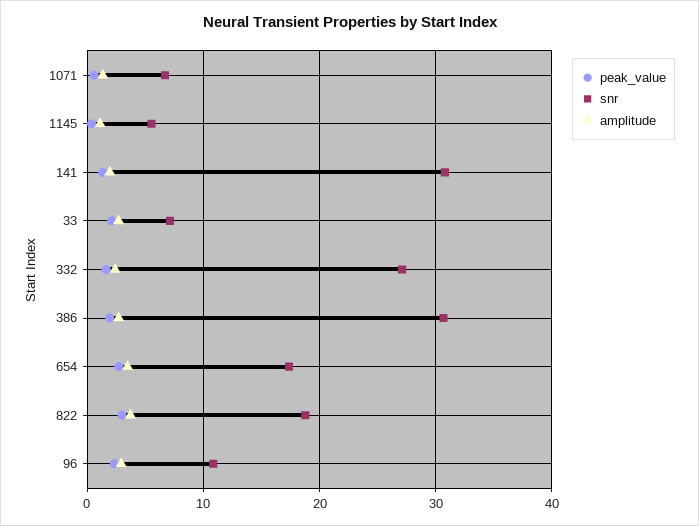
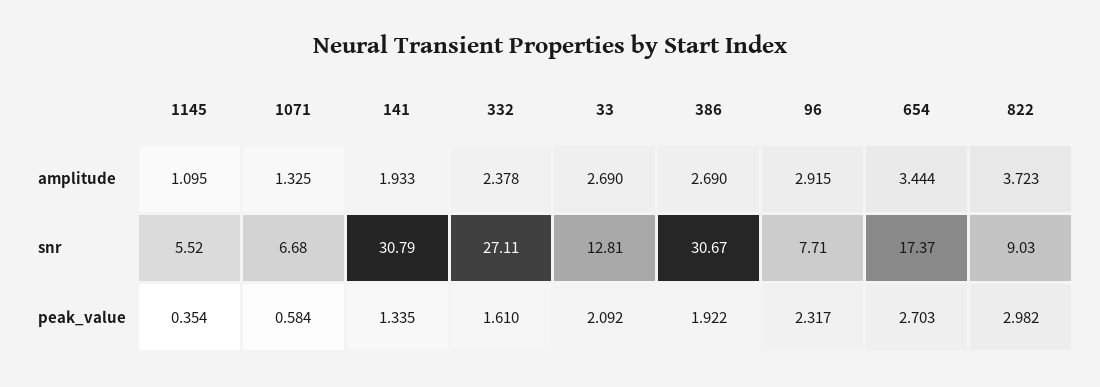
  {
    "peak_value": {
      "1071": 0.584,
      "1145": 0.354,
      "141": 1.335,
      "33": 2.092,
      "332": 1.61,
      "386": 1.922,
      "654": 2.703,
      "822": 2.982,
      "96": 2.317
    },
    "snr": {
      "1071": 6.68,
      "1145": 5.52,
      "141": 30.79,
-     "33": 7,
+     "33": 12.81,
      "332": 27.11,
      "386": 30.67,
      "654": 17.37,
-     "822": 19,
+     "822": 9.03,
-     "96": 11
+     "96": 7.71
    },
    "amplitude": {
      "1071": 1.325,
      "1145": 1.095,
      "141": 1.933,
      "33": 2.69,
      "332": 2.378,
      "386": 2.69,
      "654": 3.444,
      "822": 3.723,
      "96": 2.915
    }
  }

